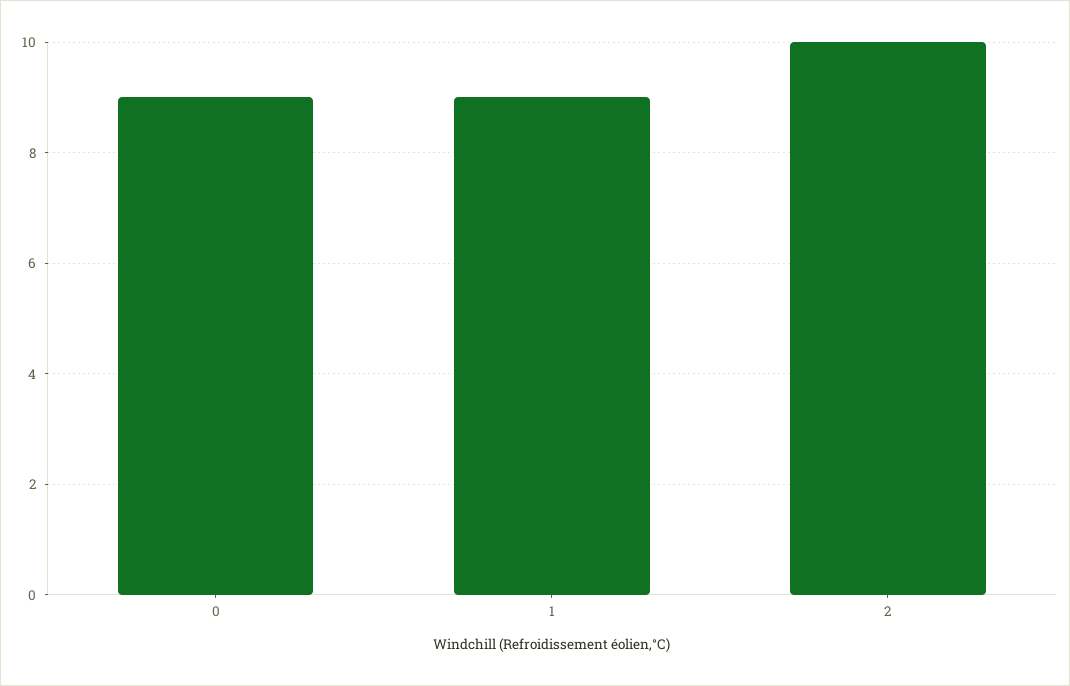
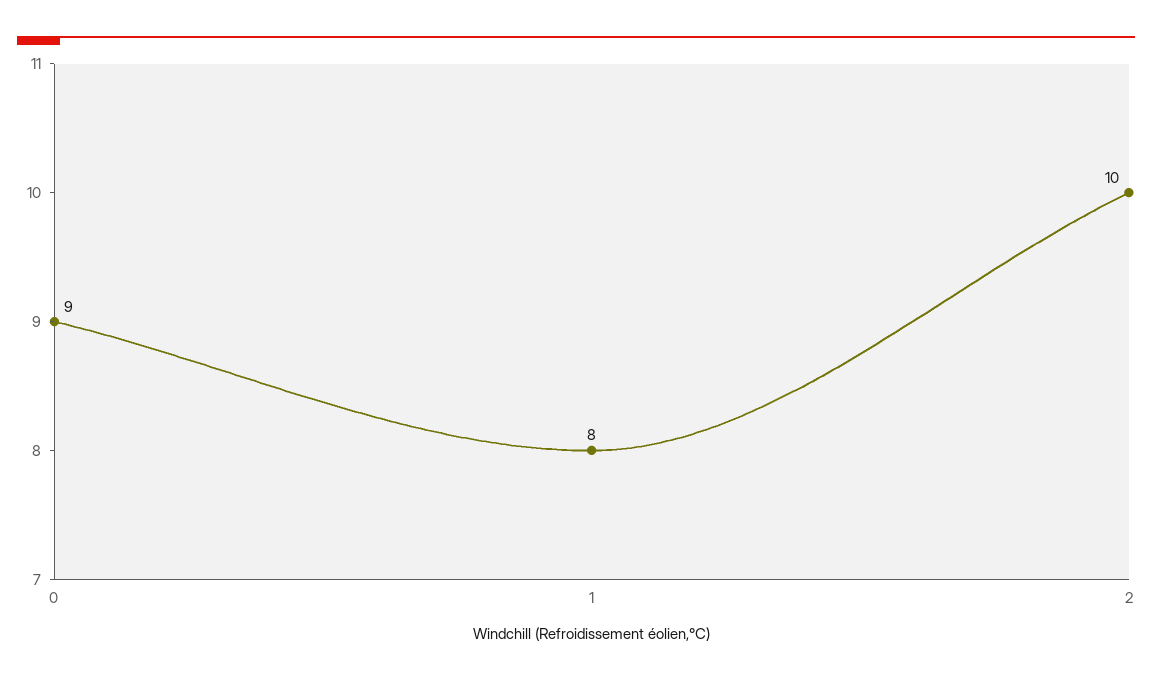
  {
    "0": 9,
-   "1": 9,
+   "1": 8,
    "2": 10
  }

